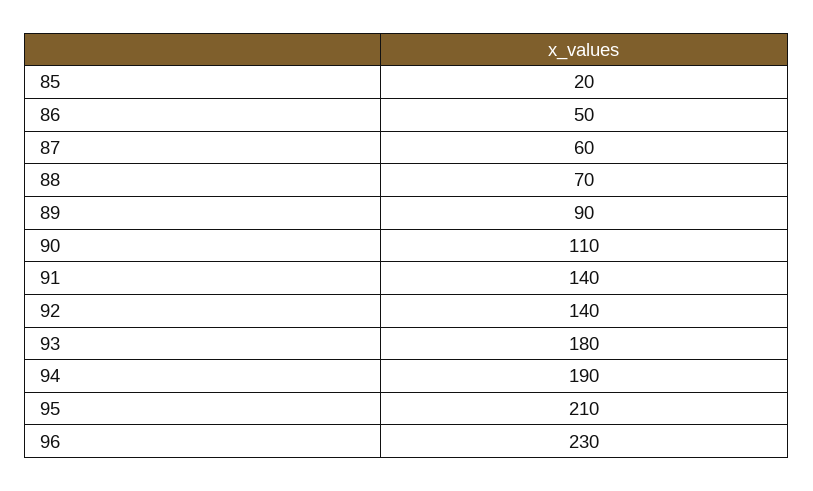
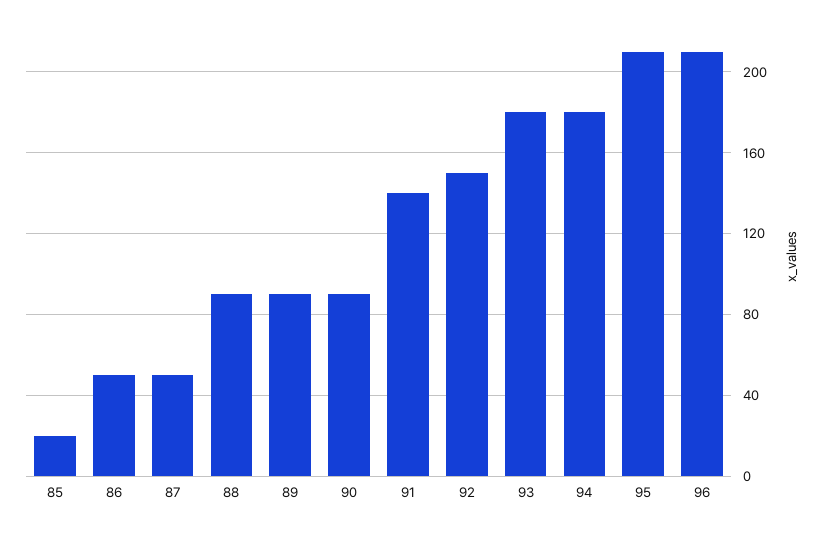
  {
    "85": 20,
    "86": 50,
-   "87": 60,
+   "87": 50,
-   "88": 70,
+   "88": 90,
    "89": 90,
-   "90": 110,
+   "90": 90,
    "91": 140,
-   "92": 140,
+   "92": 150,
    "93": 180,
-   "94": 190,
+   "94": 180,
    "95": 210,
-   "96": 230
+   "96": 210
  }

